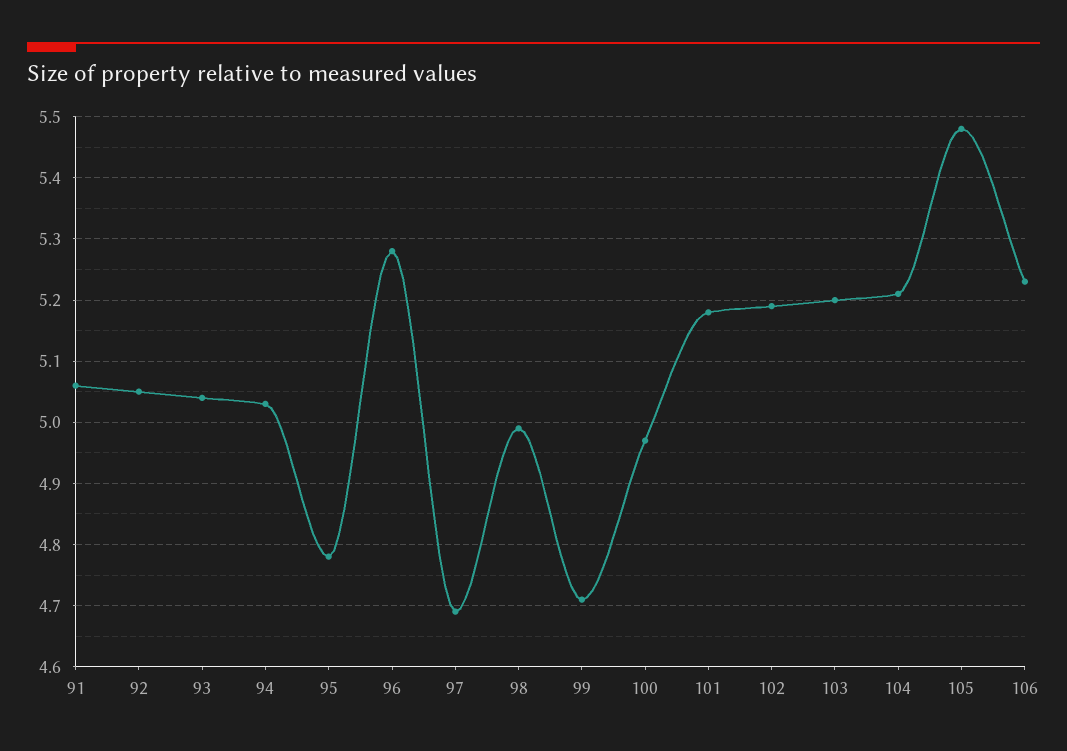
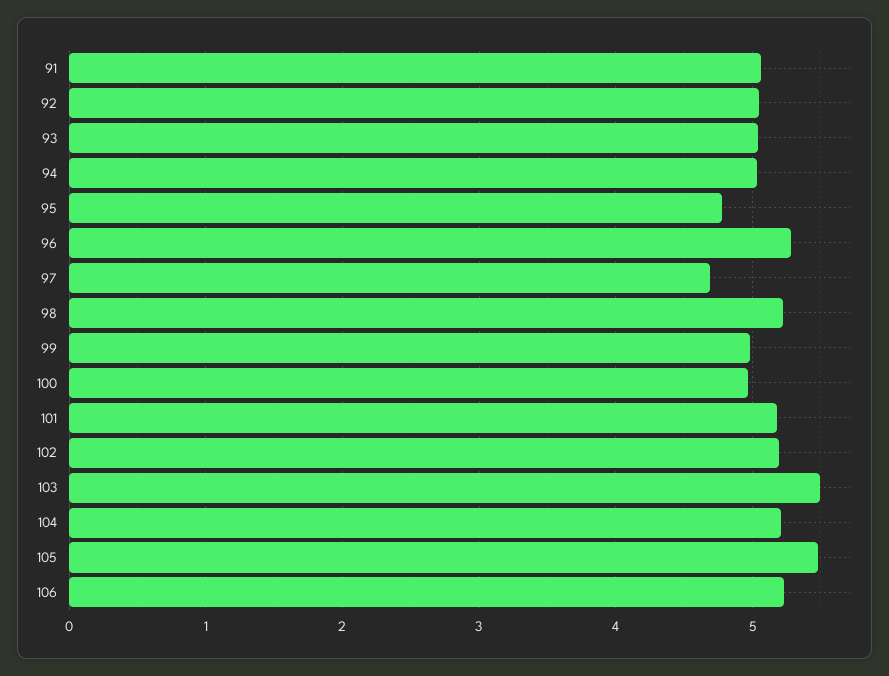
  {
    "91": 5.06,
    "92": 5.05,
    "93": 5.04,
    "94": 5.03,
    "95": 4.78,
    "96": 5.28,
    "97": 4.69,
-   "98": 4.99,
+   "98": 5.2,
-   "99": 4.71,
+   "99": 5,
    "100": 4.97,
    "101": 5.18,
    "102": 5.19,
-   "103": 5.2,
+   "103": 5.5,
    "104": 5.21,
    "105": 5.48,
    "106": 5.23
  }

